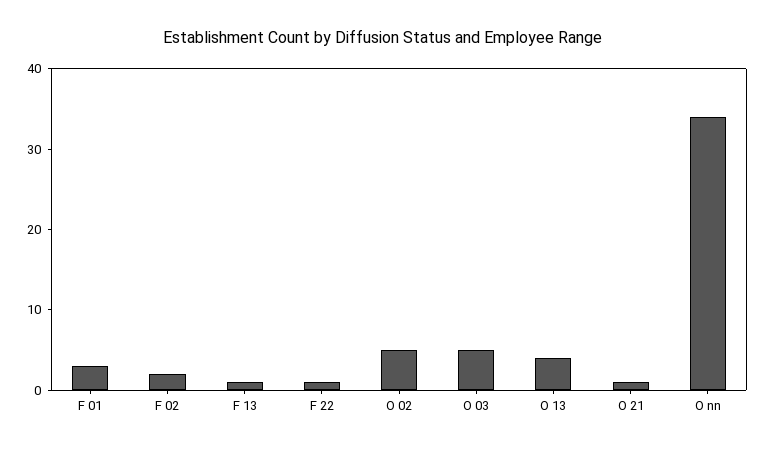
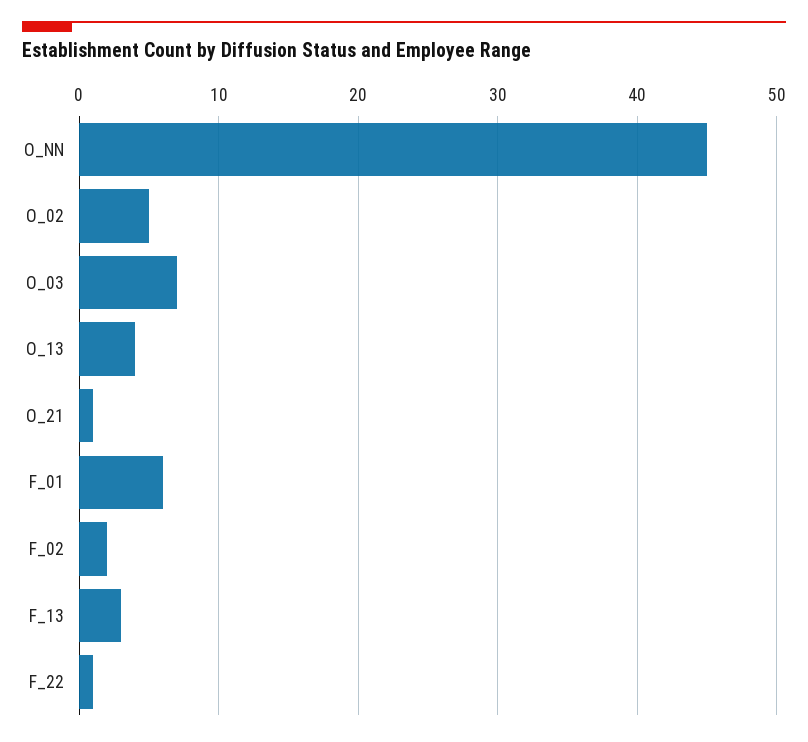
  {
-   "F 01": 3,
+   "F 01": 6,
    "F 02": 2,
-   "F 13": 1,
+   "F 13": 3,
    "F 22": 1,
    "O 02": 5,
-   "O 03": 5,
+   "O 03": 7,
    "O 13": 4,
    "O 21": 1,
-   "O nn": 34
+   "O nn": 45
  }

